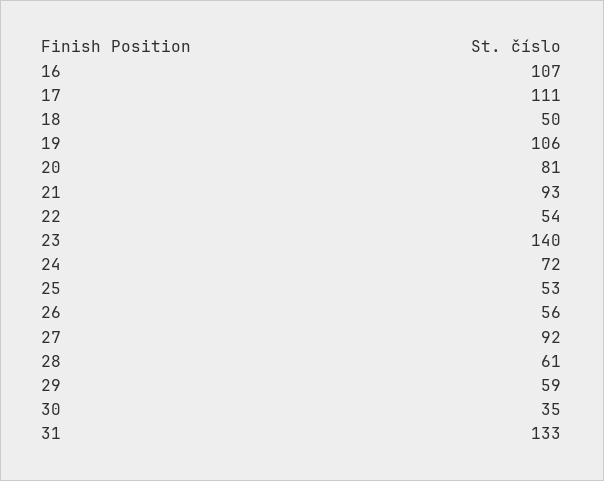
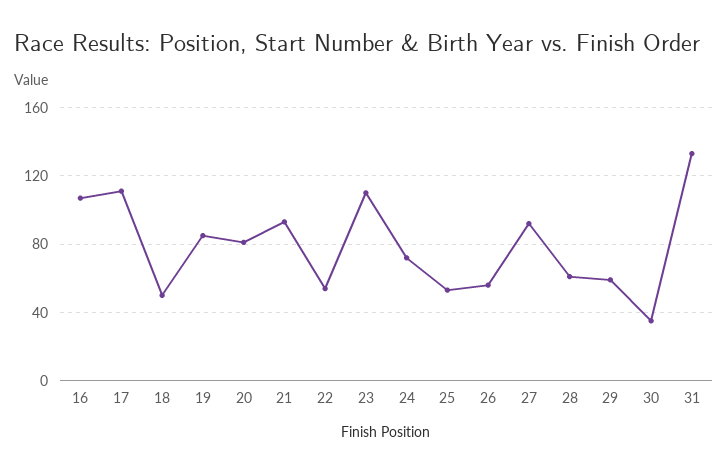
  {
    "16": 107,
    "17": 111,
    "18": 50,
-   "19": 106,
+   "19": 85,
    "20": 81,
    "21": 93,
    "22": 54,
-   "23": 140,
+   "23": 110,
    "24": 72,
    "25": 53,
    "26": 56,
    "27": 92,
    "28": 61,
    "29": 59,
    "30": 35,
    "31": 133
  }

